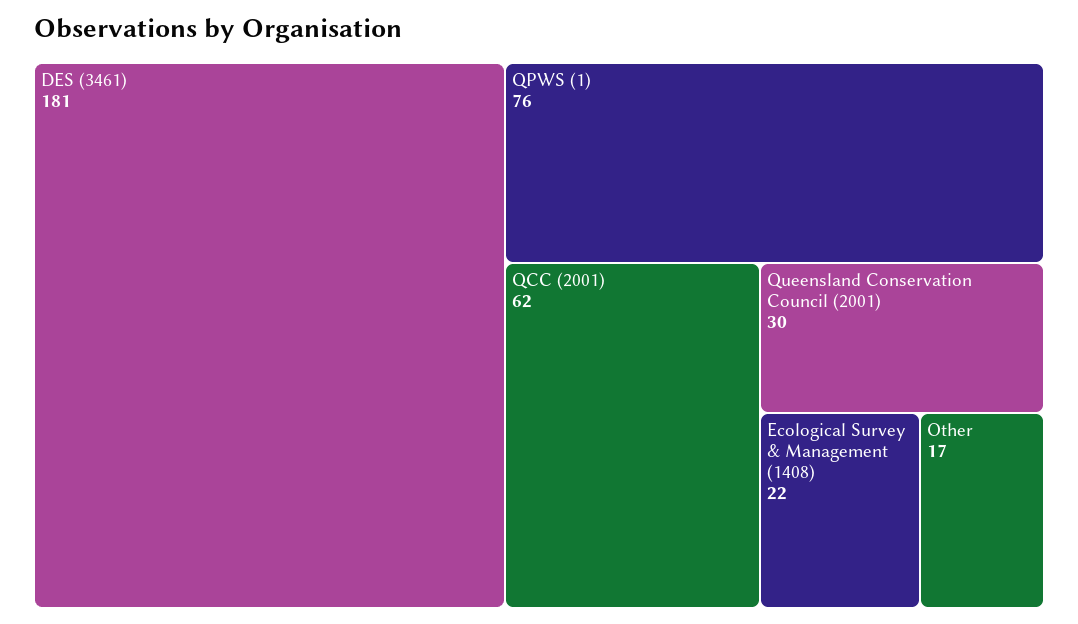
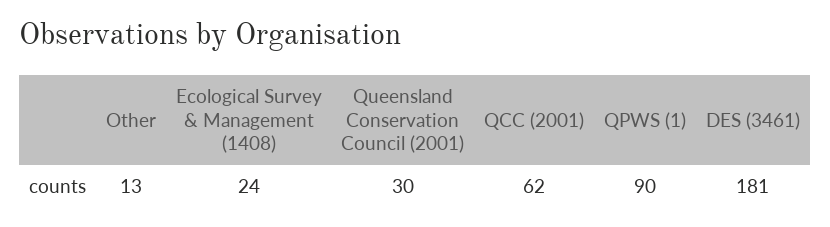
  {
    "DES (3461)": 181,
-   "QPWS (1)": 76,
+   "QPWS (1)": 90,
    "QCC (2001)": 62,
    "Queensland Conservation Council (2001)": 30,
-   "Ecological Survey & Management (1408)": 22,
+   "Ecological Survey & Management (1408)": 24,
-   "Other": 17
+   "Other": 13
  }

